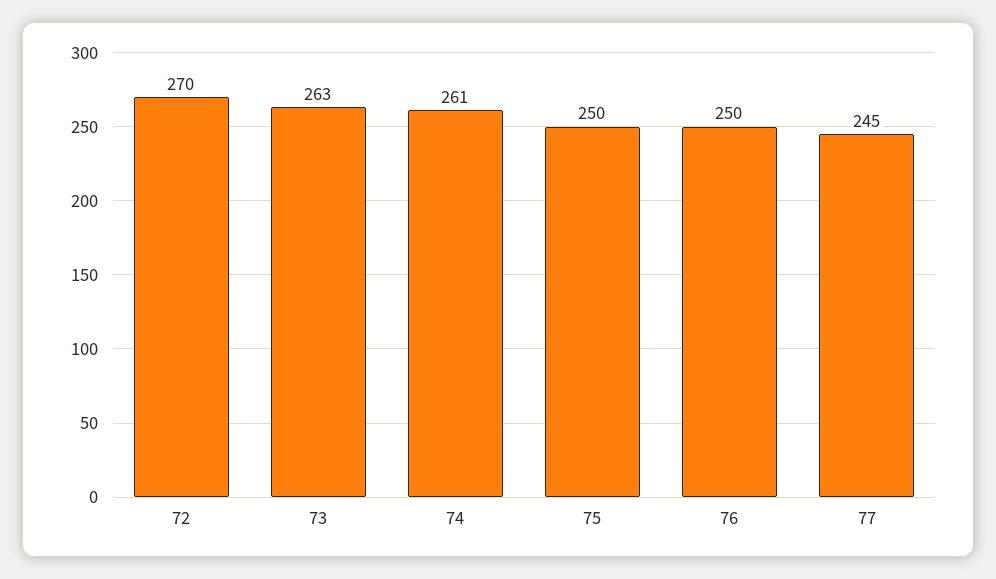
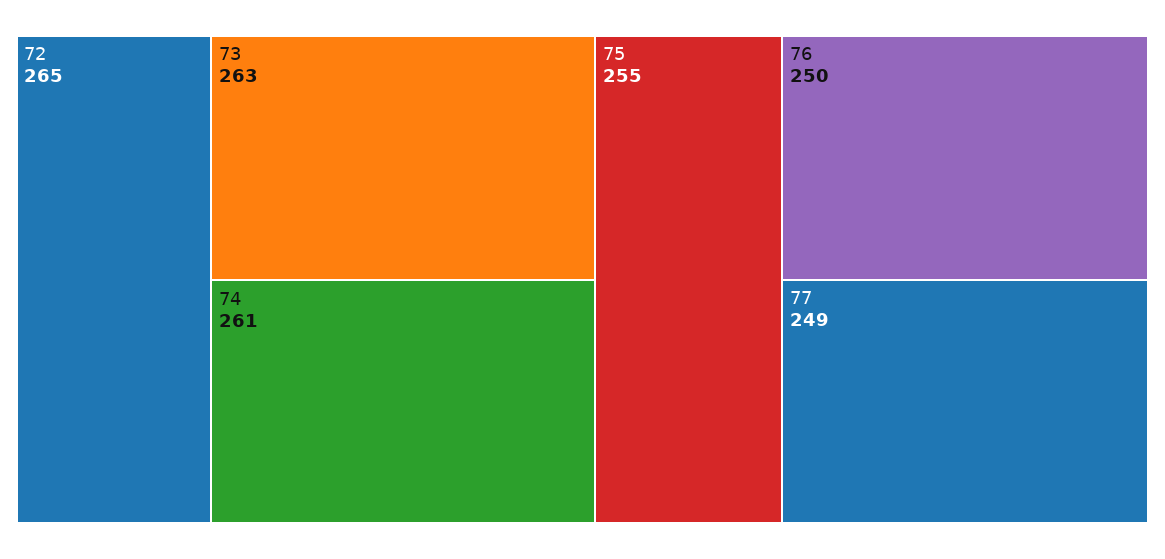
  {
-   "72": 270,
+   "72": 265,
    "73": 263,
    "74": 261,
-   "75": 250,
+   "75": 255,
    "76": 250,
-   "77": 245
+   "77": 249
  }

